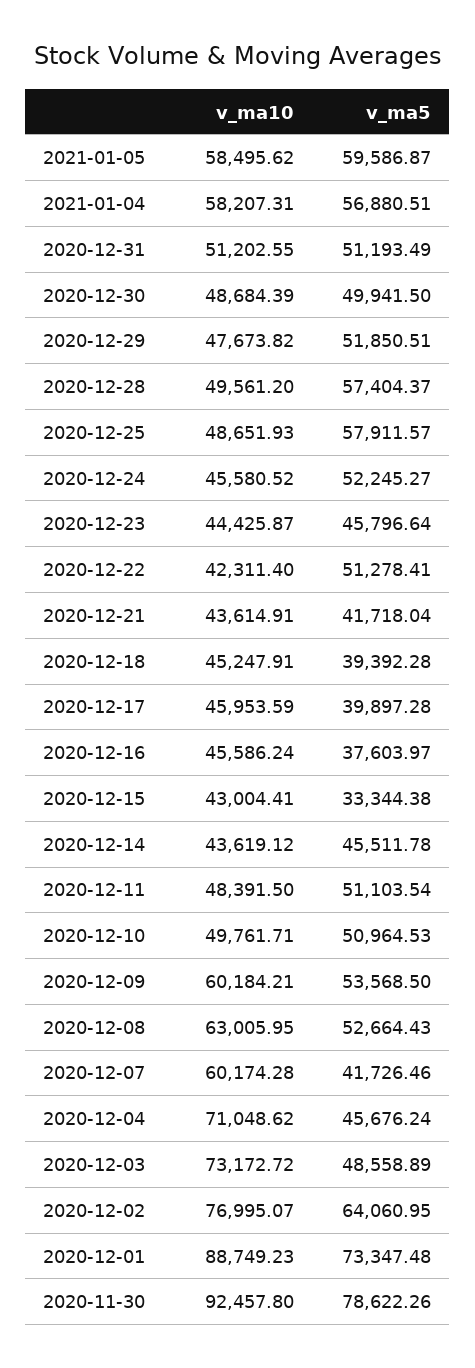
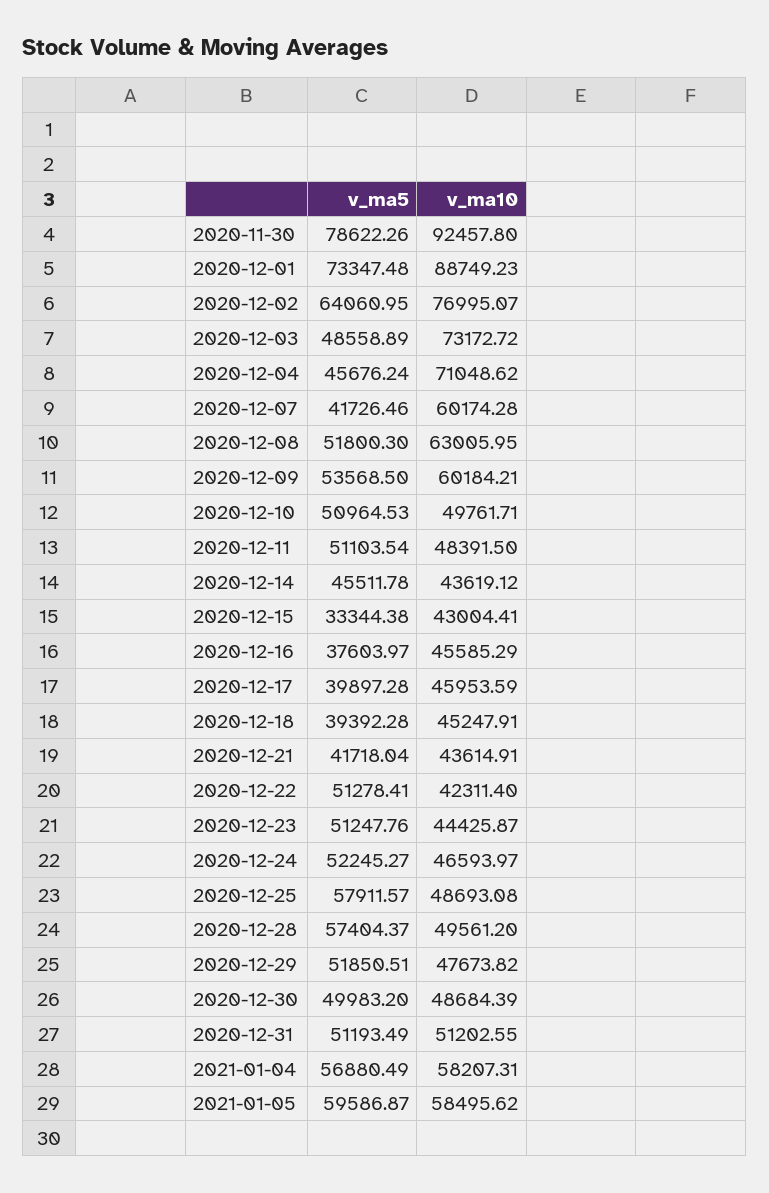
  {
    "v_ma10": {
      "2021-01-05": 58495.62,
      "2021-01-04": 58207.31,
      "2020-12-31": 51202.55,
      "2020-12-30": 48684.39,
      "2020-12-29": 47673.82,
      "2020-12-28": 49561.2,
-     "2020-12-25": 48651.93,
+     "2020-12-25": 48693.08,
-     "2020-12-24": 45580.52,
+     "2020-12-24": 46593.97,
      "2020-12-23": 44425.87,
      "2020-12-22": 42311.4,
      "2020-12-21": 43614.91,
      "2020-12-18": 45247.91,
      "2020-12-17": 45953.59,
-     "2020-12-16": 45586.24,
+     "2020-12-16": 45585.29,
      "2020-12-15": 43004.41,
      "2020-12-14": 43619.12,
      "2020-12-11": 48391.5,
      "2020-12-10": 49761.71,
      "2020-12-09": 60184.21,
      "2020-12-08": 63005.95,
      "2020-12-07": 60174.28,
      "2020-12-04": 71048.62,
      "2020-12-03": 73172.72,
      "2020-12-02": 76995.07,
      "2020-12-01": 88749.23,
      "2020-11-30": 92457.8
    },
    "v_ma5": {
      "2021-01-05": 59586.87,
-     "2021-01-04": 56880.51,
+     "2021-01-04": 56880.49,
      "2020-12-31": 51193.49,
-     "2020-12-30": 49941.5,
+     "2020-12-30": 49983.2,
      "2020-12-29": 51850.51,
      "2020-12-28": 57404.37,
      "2020-12-25": 57911.57,
      "2020-12-24": 52245.27,
-     "2020-12-23": 45796.64,
+     "2020-12-23": 51247.76,
      "2020-12-22": 51278.41,
      "2020-12-21": 41718.04,
      "2020-12-18": 39392.28,
      "2020-12-17": 39897.28,
      "2020-12-16": 37603.97,
      "2020-12-15": 33344.38,
      "2020-12-14": 45511.78,
      "2020-12-11": 51103.54,
      "2020-12-10": 50964.53,
      "2020-12-09": 53568.5,
-     "2020-12-08": 52664.43,
+     "2020-12-08": 51800.3,
      "2020-12-07": 41726.46,
      "2020-12-04": 45676.24,
      "2020-12-03": 48558.89,
      "2020-12-02": 64060.95,
      "2020-12-01": 73347.48,
      "2020-11-30": 78622.26
    }
  }

